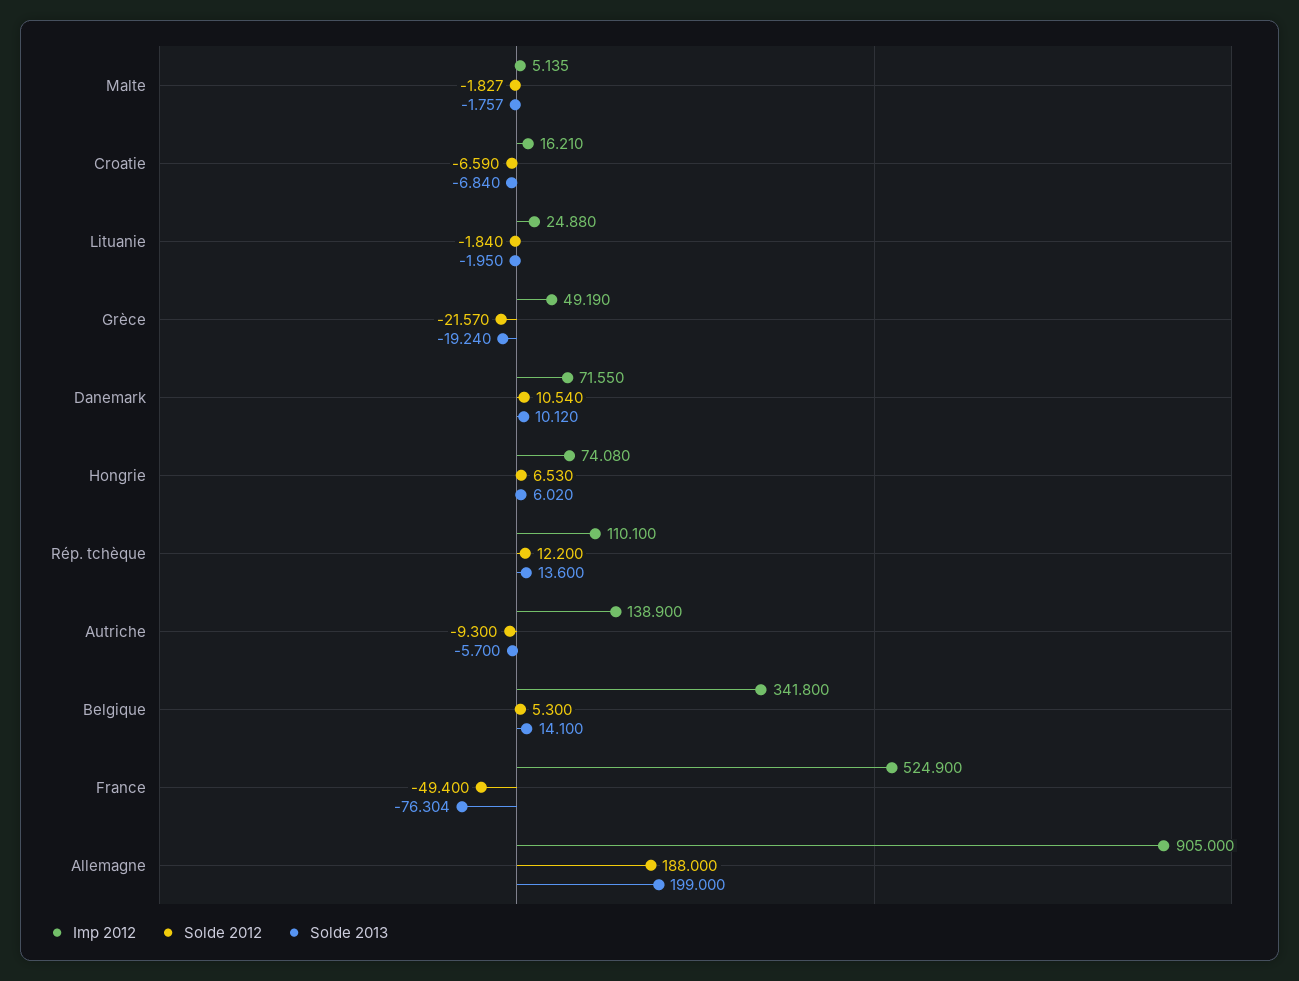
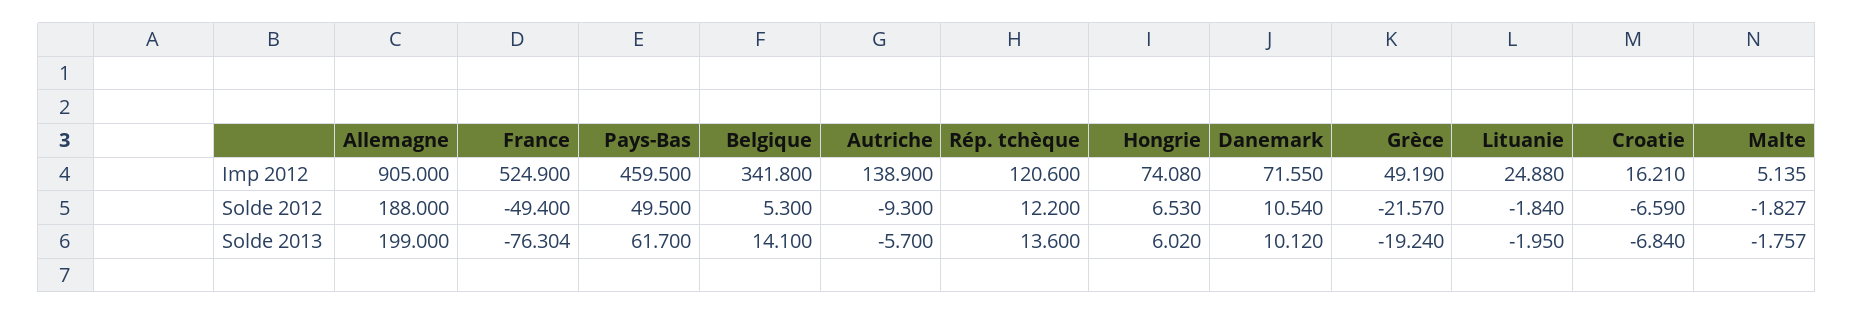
  {
    "Imp 2012": {
      "Malte": 5.135,
      "Croatie": 16.21,
      "Lituanie": 24.88,
      "Grèce": 49.19,
      "Danemark": 71.55,
      "Hongrie": 74.08,
-     "Rép. tchèque": 110.1,
+     "Rép. tchèque": 120.6,
      "Autriche": 138.9,
      "Belgique": 341.8,
      "France": 524.9,
-     "Allemagne": 905
+     "Allemagne": 905,
+     "Pays-Bas": 459.5
    },
    "Solde 2012": {
      "Malte": -1.827,
      "Croatie": -6.59,
      "Lituanie": -1.84,
      "Grèce": -21.57,
      "Danemark": 10.54,
      "Hongrie": 6.53,
      "Rép. tchèque": 12.2,
      "Autriche": -9.3,
      "Belgique": 5.3,
      "France": -49.4,
-     "Allemagne": 188
+     "Allemagne": 188,
+     "Pays-Bas": 49.5
    },
    "Solde 2013": {
      "Malte": -1.757,
      "Croatie": -6.84,
      "Lituanie": -1.95,
      "Grèce": -19.24,
      "Danemark": 10.12,
      "Hongrie": 6.02,
      "Rép. tchèque": 13.6,
      "Autriche": -5.7,
      "Belgique": 14.1,
      "France": -76.304,
-     "Allemagne": 199
+     "Allemagne": 199,
+     "Pays-Bas": 61.7
    }
  }

